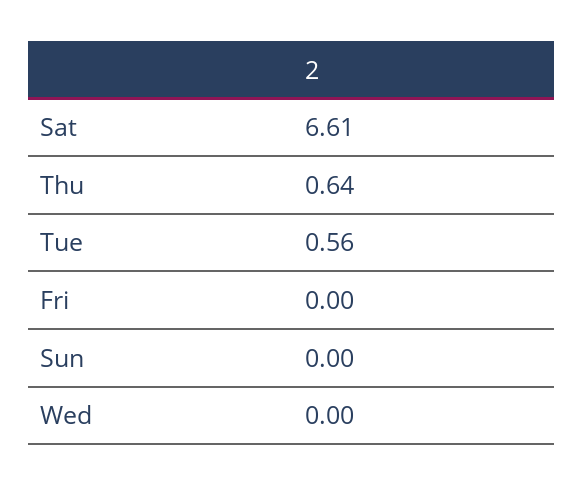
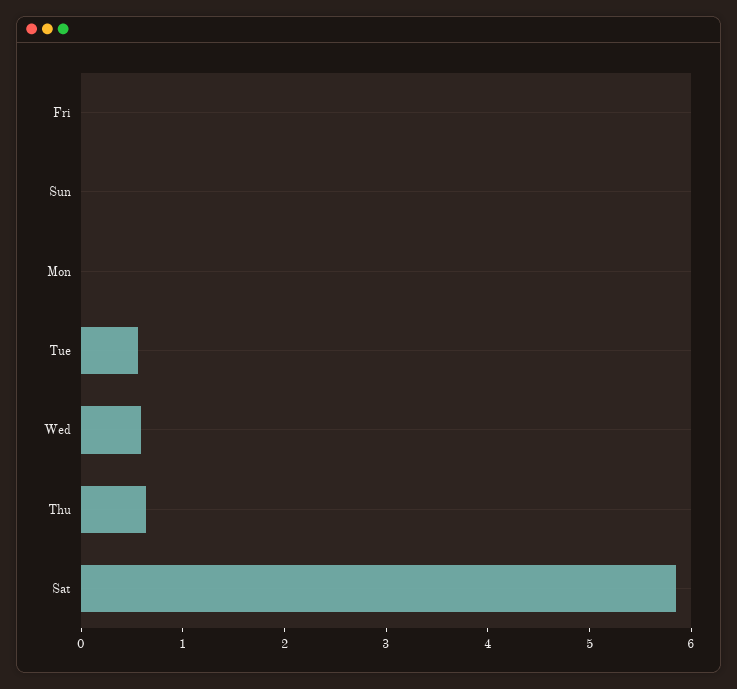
  {
-   "Sat": 6.61,
+   "Sat": 5.8,
    "Thu": 0.64,
    "Tue": 0.56,
    "Fri": 0,
    "Sun": 0,
-   "Wed": 0
+   "Wed": 0.6,
+   "Mon": 0
  }

